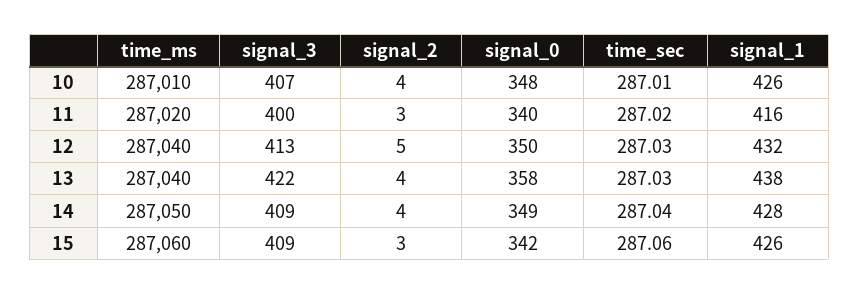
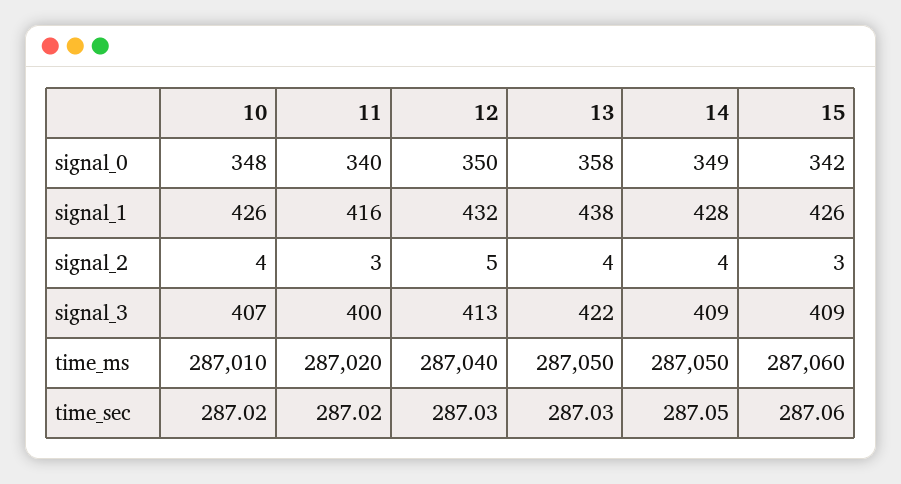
  {
    "time_ms": {
      "10": 287010,
      "11": 287020,
      "12": 287040,
-     "13": 287040,
+     "13": 287050,
      "14": 287050,
      "15": 287060
    },
    "signal_3": {
      "10": 407,
      "11": 400,
      "12": 413,
      "13": 422,
      "14": 409,
      "15": 409
    },
    "signal_2": {
      "10": 4,
      "11": 3,
      "12": 5,
      "13": 4,
      "14": 4,
      "15": 3
    },
    "signal_0": {
      "10": 348,
      "11": 340,
      "12": 350,
      "13": 358,
      "14": 349,
      "15": 342
    },
    "time_sec": {
-     "10": 287.01,
+     "10": 287.02,
      "11": 287.02,
      "12": 287.03,
      "13": 287.03,
-     "14": 287.04,
+     "14": 287.05,
      "15": 287.06
    },
    "signal_1": {
      "10": 426,
      "11": 416,
      "12": 432,
      "13": 438,
      "14": 428,
      "15": 426
    }
  }

